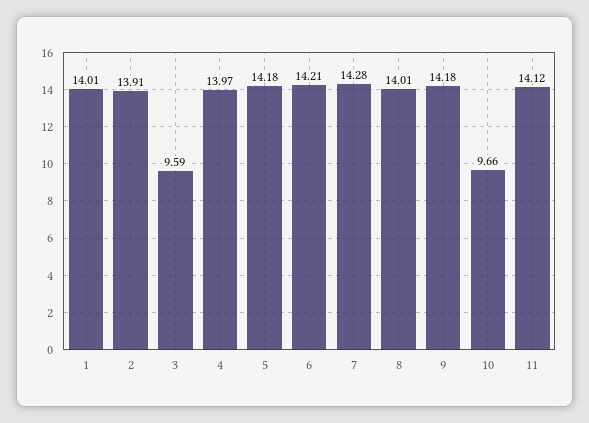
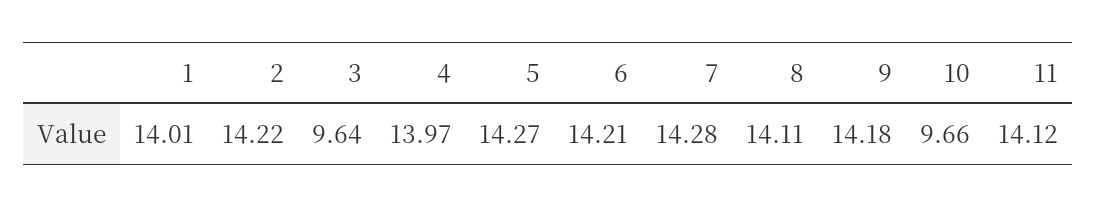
  {
    "1": 14.01,
-   "2": 13.91,
+   "2": 14.22,
-   "3": 9.59,
+   "3": 9.64,
    "4": 13.97,
-   "5": 14.18,
+   "5": 14.27,
    "6": 14.21,
    "7": 14.28,
-   "8": 14.01,
+   "8": 14.11,
    "9": 14.18,
    "10": 9.66,
    "11": 14.12
  }

